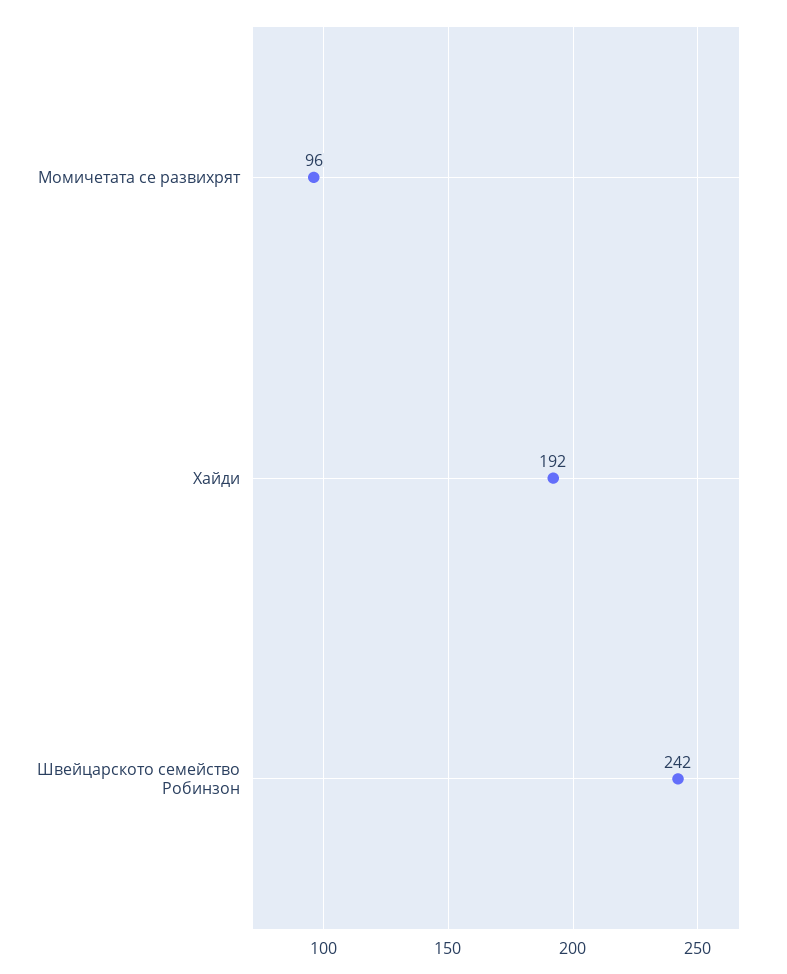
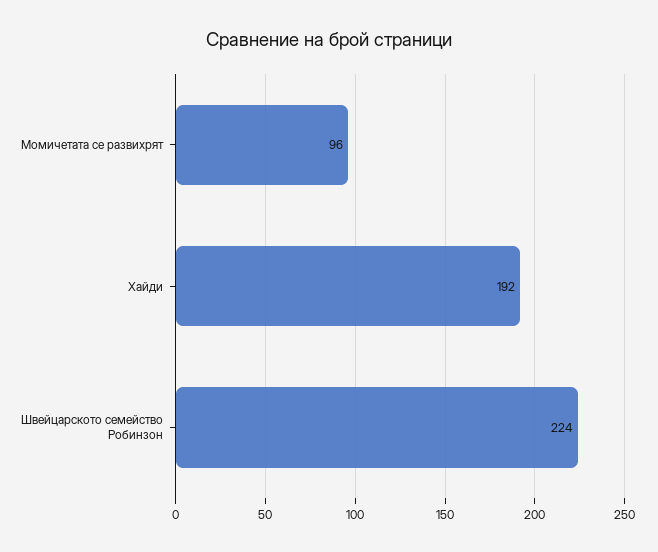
  {
    "Момичетата се развихрят": 96,
    "Хайди": 192,
-   "Швейцарското семейство Робинзон": 242
+   "Швейцарското семейство Робинзон": 224
  }

